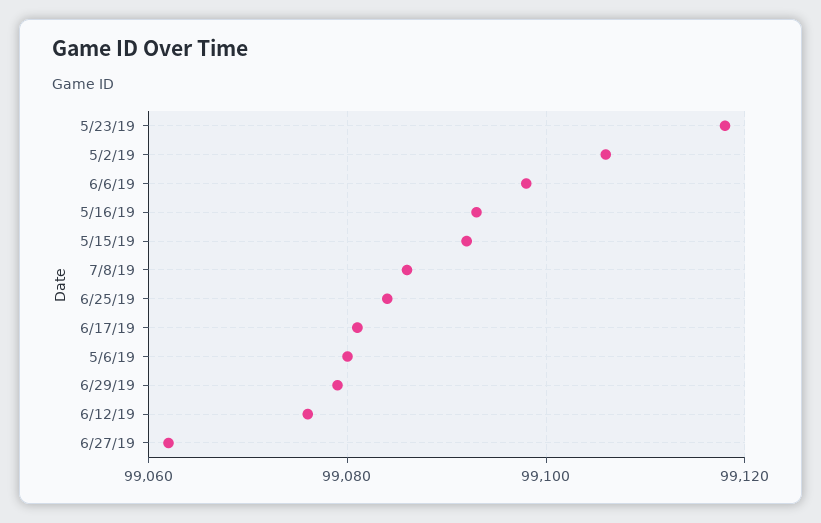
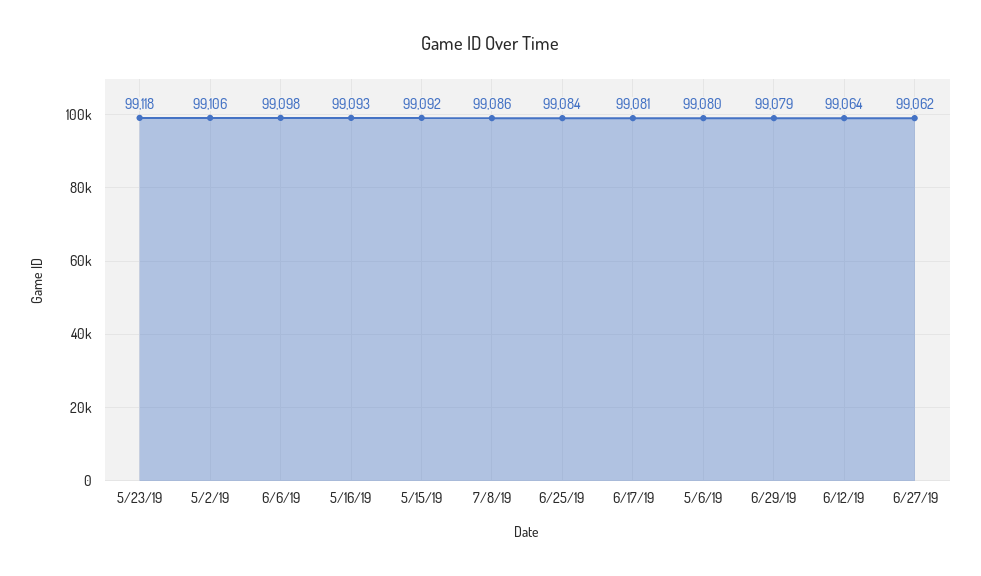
  {
    "5/23/19": 99118,
    "5/2/19": 99106,
    "6/6/19": 99098,
    "5/16/19": 99093,
    "5/15/19": 99092,
    "7/8/19": 99086,
    "6/25/19": 99084,
    "6/17/19": 99081,
    "5/6/19": 99080,
    "6/29/19": 99079,
-   "6/12/19": 99075,
+   "6/12/19": 99064,
    "6/27/19": 99062
  }

